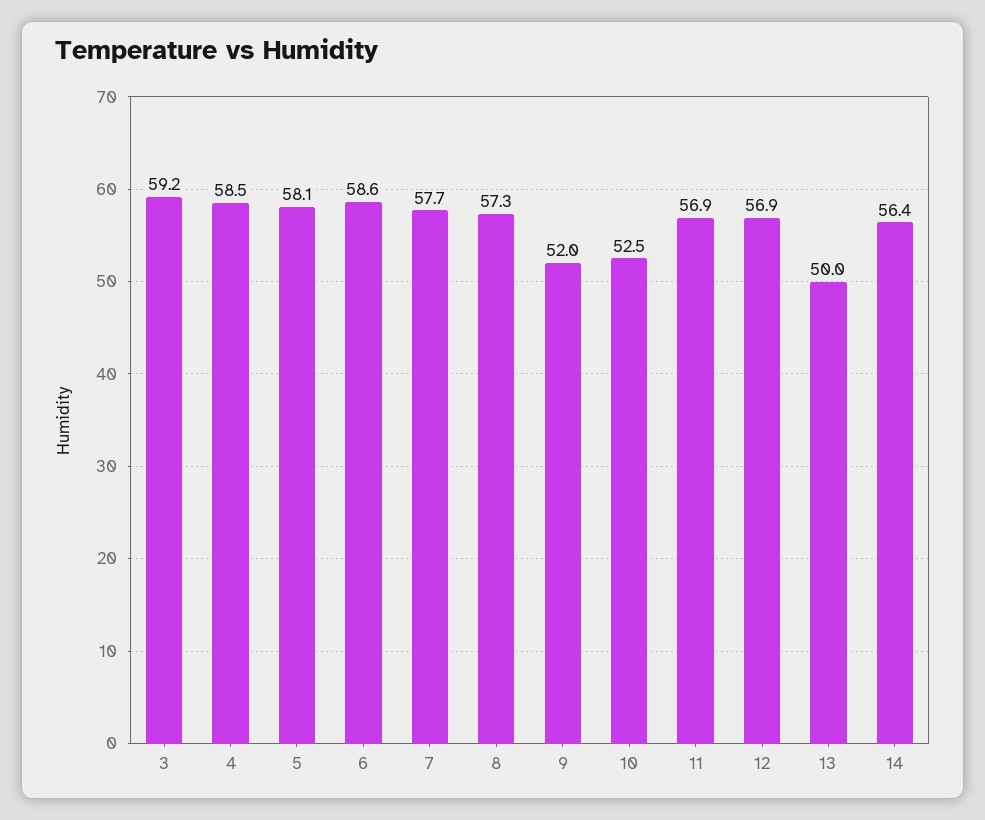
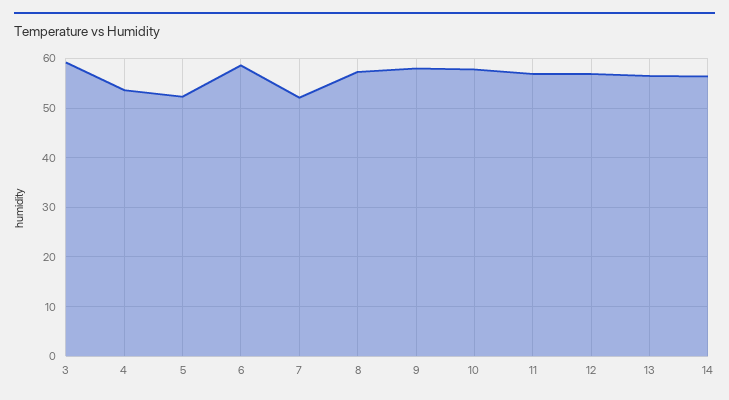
  {
    "3": 59.2,
-   "4": 58.5,
+   "4": 54,
-   "5": 58.1,
+   "5": 52,
    "6": 58.6,
-   "7": 57.7,
+   "7": 52,
    "8": 57.3,
-   "9": 52,
+   "9": 58,
-   "10": 52.5,
+   "10": 58,
    "11": 56.9,
    "12": 56.9,
-   "13": 50,
+   "13": 56,
    "14": 56.4
  }

